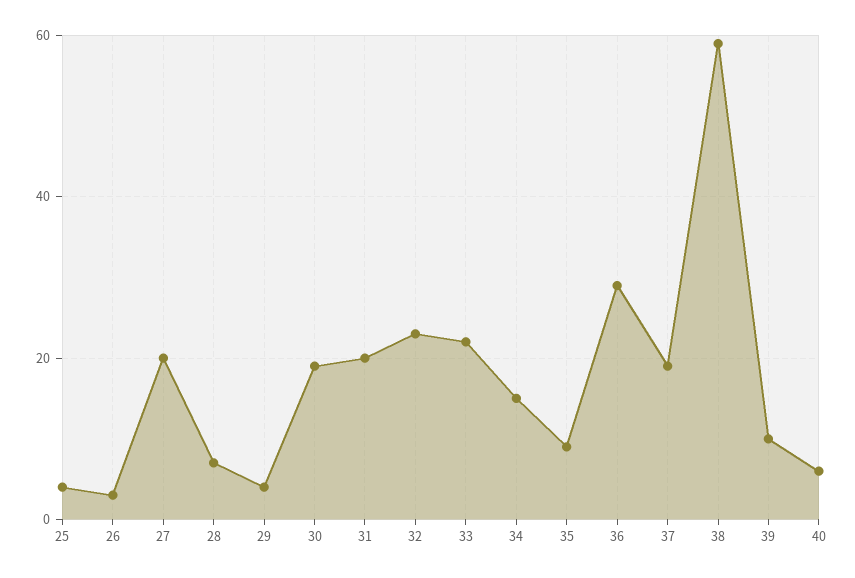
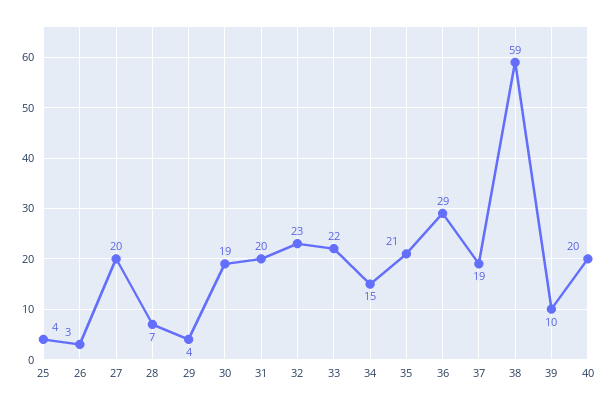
  {
    "25": 4,
    "26": 3,
    "27": 20,
    "28": 7,
    "29": 4,
    "30": 19,
    "31": 20,
    "32": 23,
    "33": 22,
    "34": 15,
-   "35": 10,
+   "35": 21,
    "36": 29,
    "37": 19,
    "38": 59,
    "39": 10,
-   "40": 5
+   "40": 20
  }

